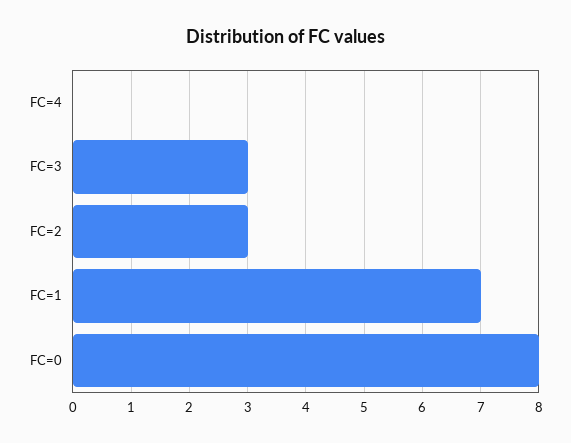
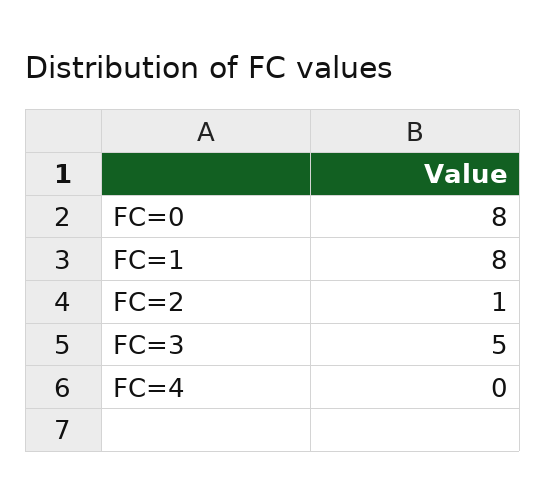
  {
    "FC=4": 0,
-   "FC=3": 3,
+   "FC=3": 5,
-   "FC=2": 3,
+   "FC=2": 1,
-   "FC=1": 7,
+   "FC=1": 8,
    "FC=0": 8
  }

